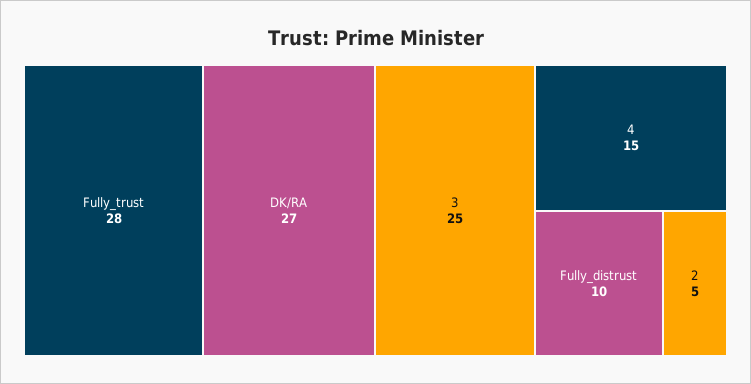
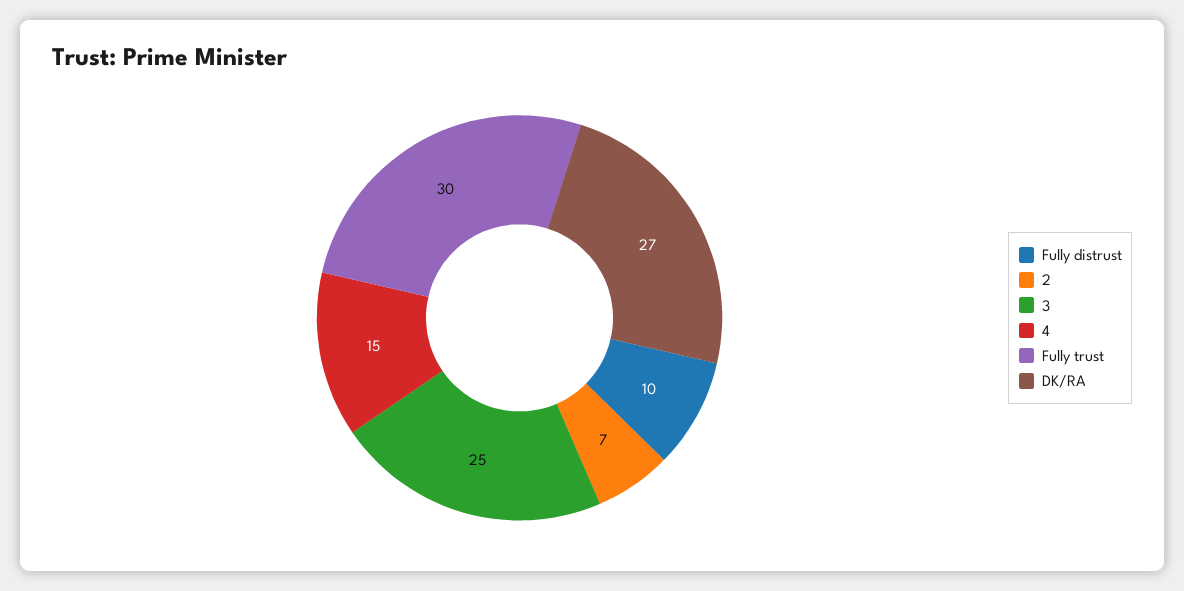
  {
-   "Fully_trust": 28,
+   "Fully_trust": 30,
    "DK/RA": 27,
    "3": 25,
    "4": 15,
    "Fully_distrust": 10,
-   "2": 5
+   "2": 7
  }

